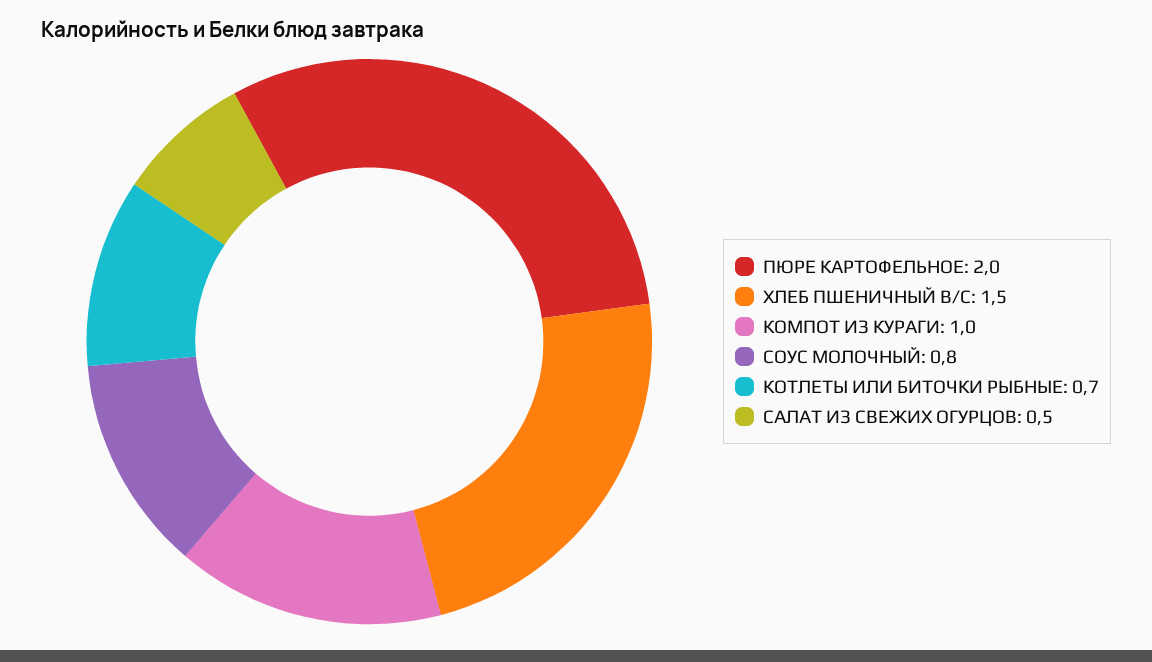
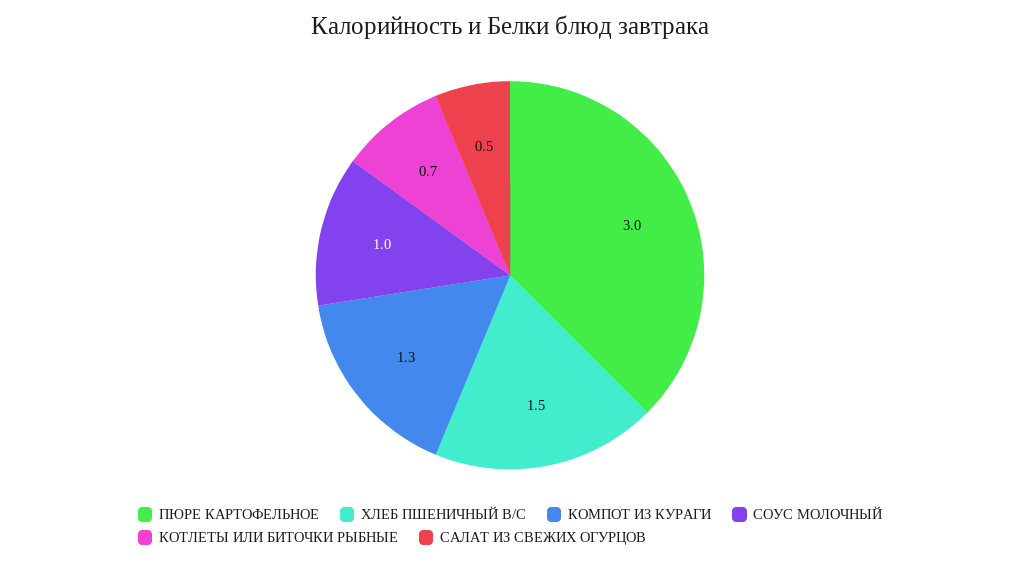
  {
-   "ПЮРЕ КАРТОФЕЛЬНОЕ": 2,
+   "ПЮРЕ КАРТОФЕЛЬНОЕ": 3,
    "ХЛЕБ ПШЕНИЧНЫЙ В/С": 1.5,
-   "КОМПОТ ИЗ КУРАГИ": 1,
+   "КОМПОТ ИЗ КУРАГИ": 1.3,
-   "СОУС МОЛОЧНЫЙ": 0.8,
+   "СОУС МОЛОЧНЫЙ": 1,
    "КОТЛЕТЫ ИЛИ БИТОЧКИ РЫБНЫЕ": 0.7,
    "САЛАТ ИЗ СВЕЖИХ ОГУРЦОВ": 0.5
  }

